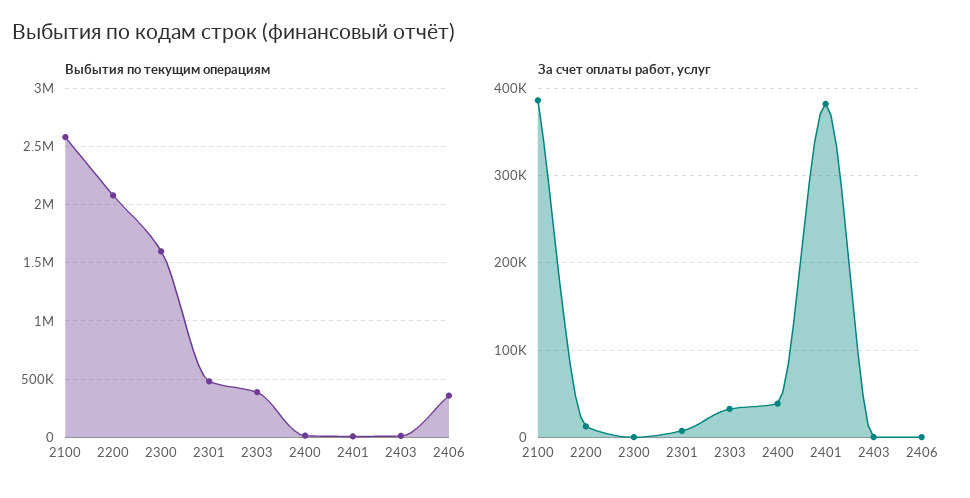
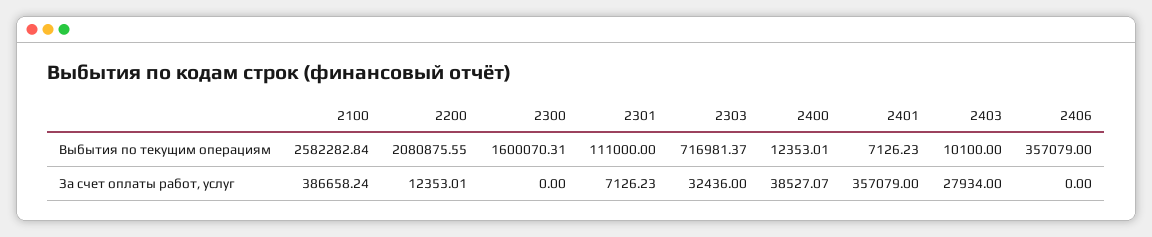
  {
    "Выбытия по текущим операциям": {
      "2100": 2582282.84,
      "2200": 2080875.55,
      "2300": 1600070.31,
-     "2301": 500000,
+     "2301": 111000,
-     "2303": 400000,
+     "2303": 716981.37,
      "2400": 12353.01,
      "2401": 7126.23,
      "2403": 10100,
      "2406": 357079
    },
    "За счет оплаты работ, услуг": {
      "2100": 386658.24,
      "2200": 12353.01,
      "2300": 0,
      "2301": 7126.23,
      "2303": 32436,
      "2400": 38527.07,
-     "2401": 380000,
+     "2401": 357079,
-     "2403": 0,
+     "2403": 27934,
      "2406": 0
    }
  }

